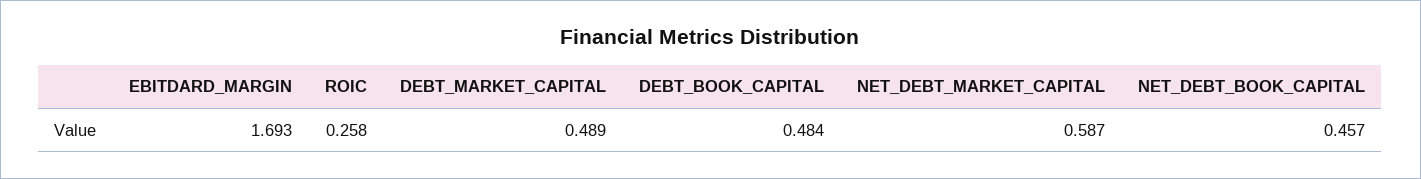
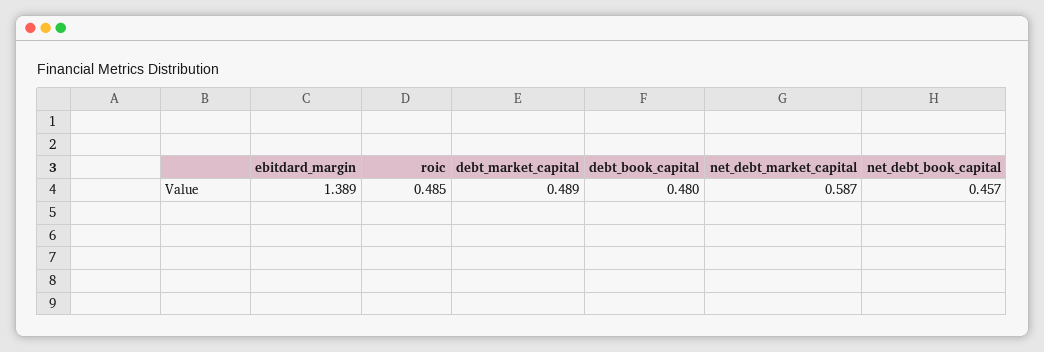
  {
-   "EBITDARD_MARGIN": 1.693,
+   "EBITDARD_MARGIN": 1.389,
-   "ROIC": 0.258,
+   "ROIC": 0.485,
    "DEBT_MARKET_CAPITAL": 0.489,
-   "DEBT_BOOK_CAPITAL": 0.484,
+   "DEBT_BOOK_CAPITAL": 0.48,
    "NET_DEBT_MARKET_CAPITAL": 0.587,
    "NET_DEBT_BOOK_CAPITAL": 0.457
  }

